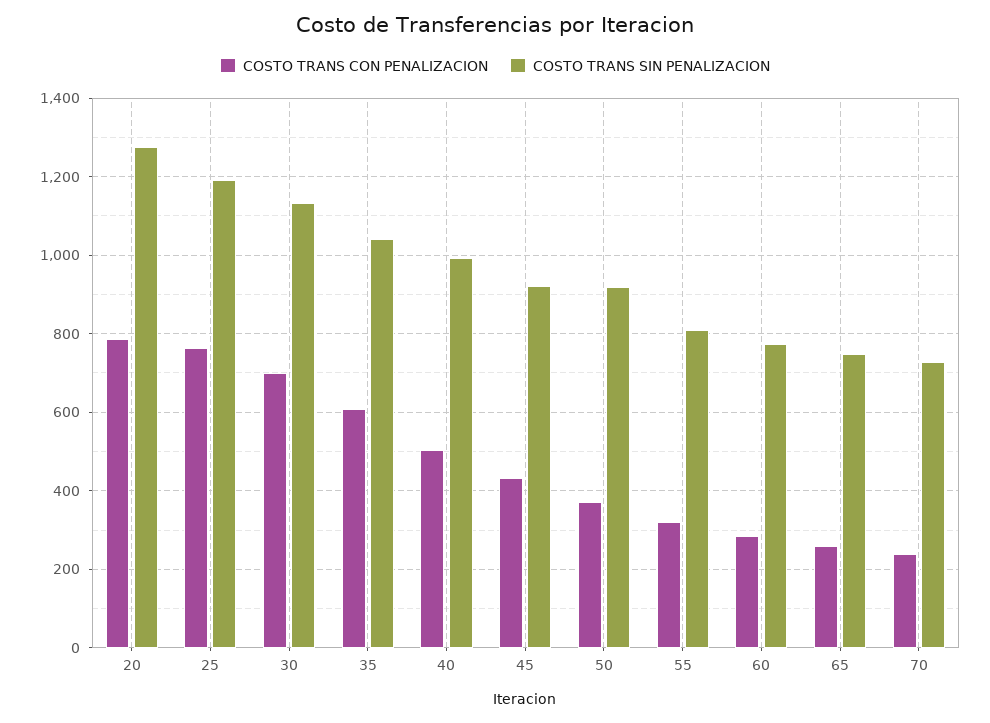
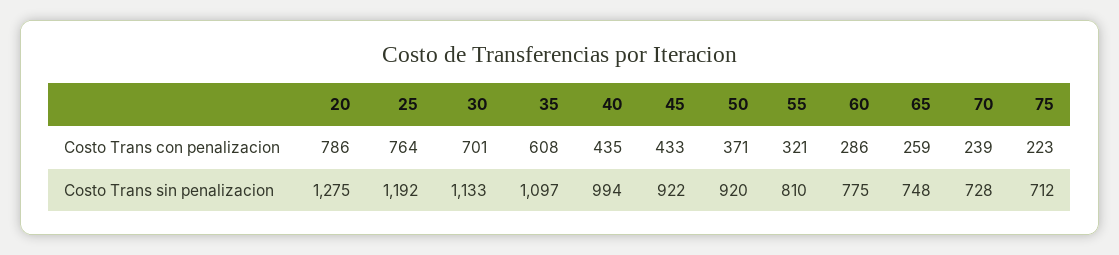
  {
    "COSTO TRANS CON PENALIZACION": {
      "20": 786,
      "25": 764,
      "30": 701,
      "35": 608,
-     "40": 500,
+     "40": 435,
      "45": 433,
      "50": 371,
      "55": 321,
      "60": 286,
      "65": 259,
-     "70": 239
+     "70": 239,
+     "75": 223
    },
    "COSTO TRANS SIN PENALIZACION": {
      "20": 1275,
      "25": 1192,
      "30": 1133,
-     "35": 1040,
+     "35": 1097,
      "40": 994,
      "45": 922,
      "50": 920,
      "55": 810,
      "60": 775,
      "65": 748,
-     "70": 728
+     "70": 728,
+     "75": 712
    }
  }

